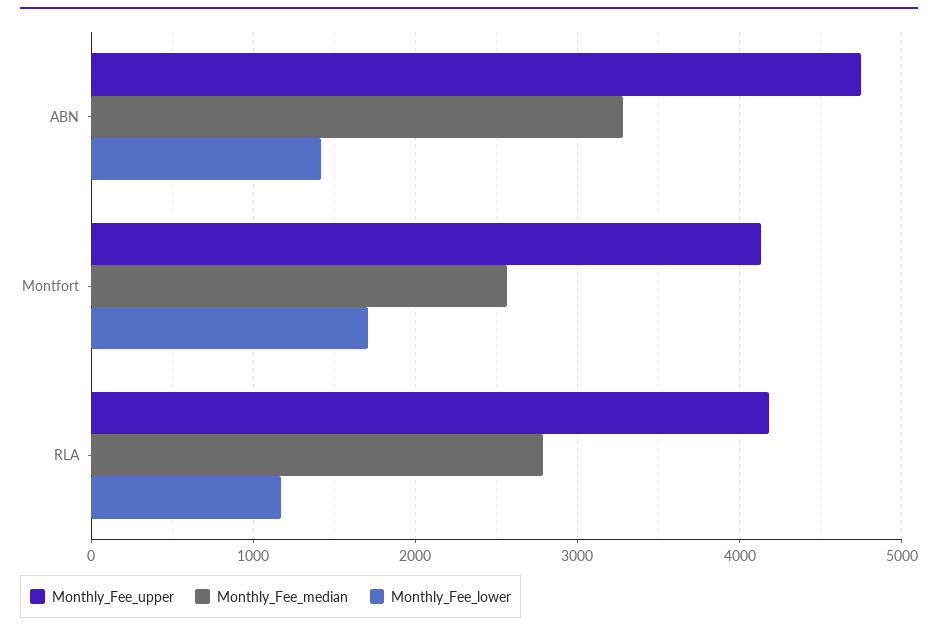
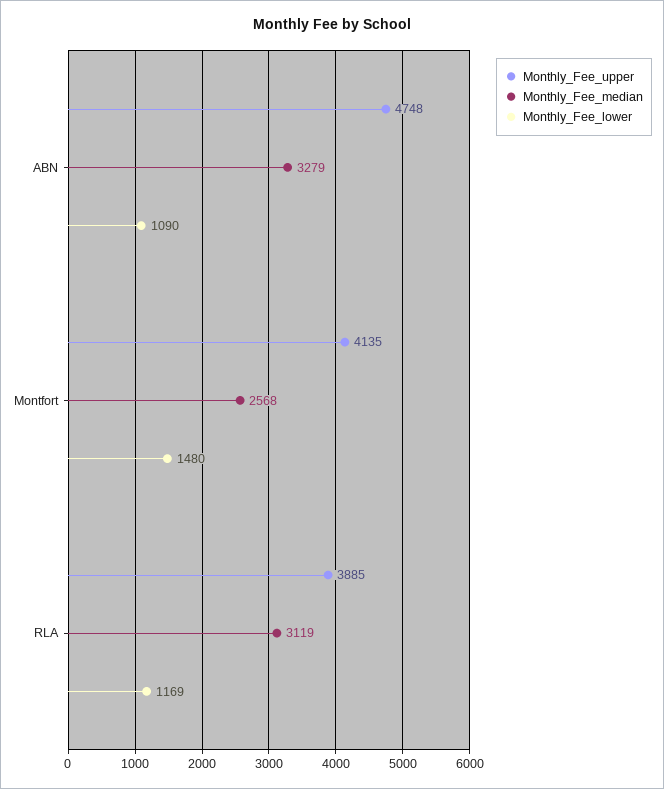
  {
    "Monthly_Fee_upper": {
      "ABN": 4748,
      "Montfort": 4135,
-     "RLA": 4200
+     "RLA": 3885
    },
    "Monthly_Fee_median": {
      "ABN": 3279,
      "Montfort": 2568,
-     "RLA": 2800
+     "RLA": 3119
    },
    "Monthly_Fee_lower": {
-     "ABN": 1400,
+     "ABN": 1090,
-     "Montfort": 1700,
+     "Montfort": 1480,
      "RLA": 1169
    }
  }

